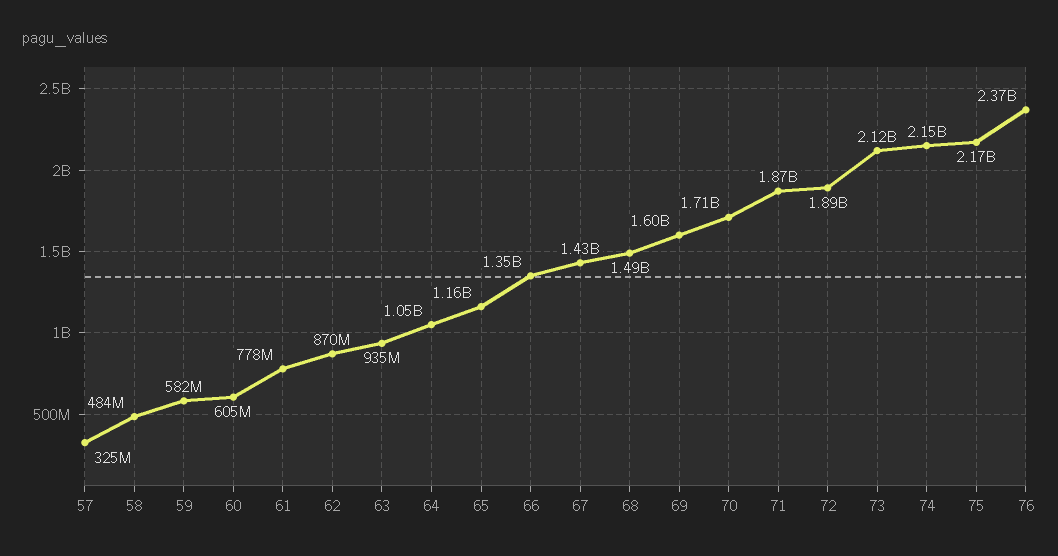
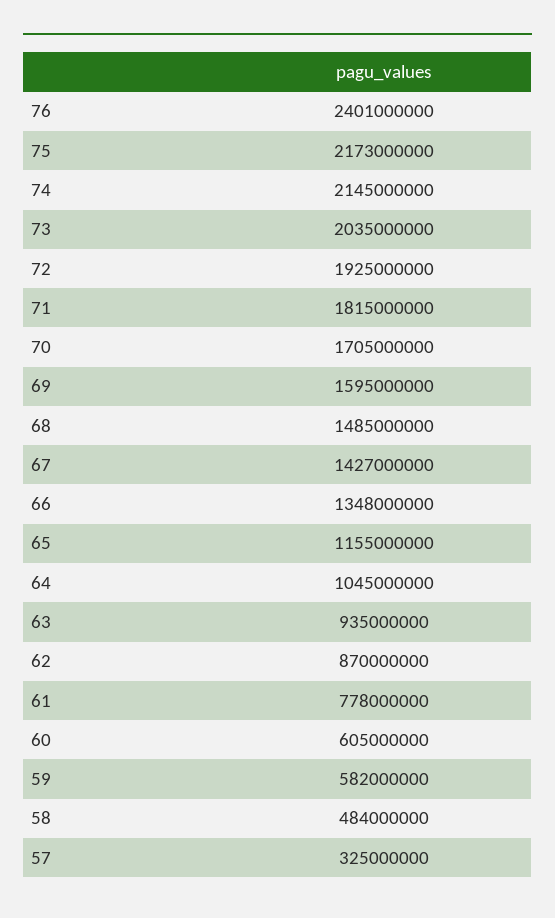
  {
    "57": 325000000,
    "58": 484000000,
    "59": 582000000,
    "60": 605000000,
    "61": 778000000,
    "62": 870000000,
    "63": 935000000,
    "64": 1045000000,
    "65": 1155000000,
    "66": 1348000000,
    "67": 1427000000,
    "68": 1485000000,
    "69": 1595000000,
    "70": 1705000000,
-   "71": 1870000000,
+   "71": 1815000000,
-   "72": 1890000000,
+   "72": 1925000000,
-   "73": 2120000000,
+   "73": 2035000000,
    "74": 2145000000,
    "75": 2173000000,
-   "76": 2370000000
+   "76": 2401000000
  }

